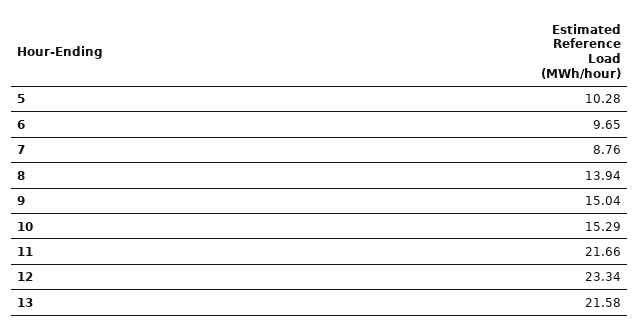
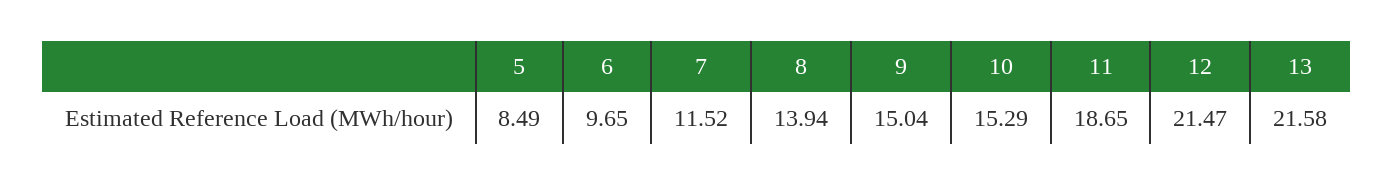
  {
-   "5": 10.28,
+   "5": 8.49,
    "6": 9.65,
-   "7": 8.76,
+   "7": 11.52,
    "8": 13.94,
    "9": 15.04,
    "10": 15.29,
-   "11": 21.66,
+   "11": 18.65,
-   "12": 23.34,
+   "12": 21.47,
    "13": 21.58
  }

